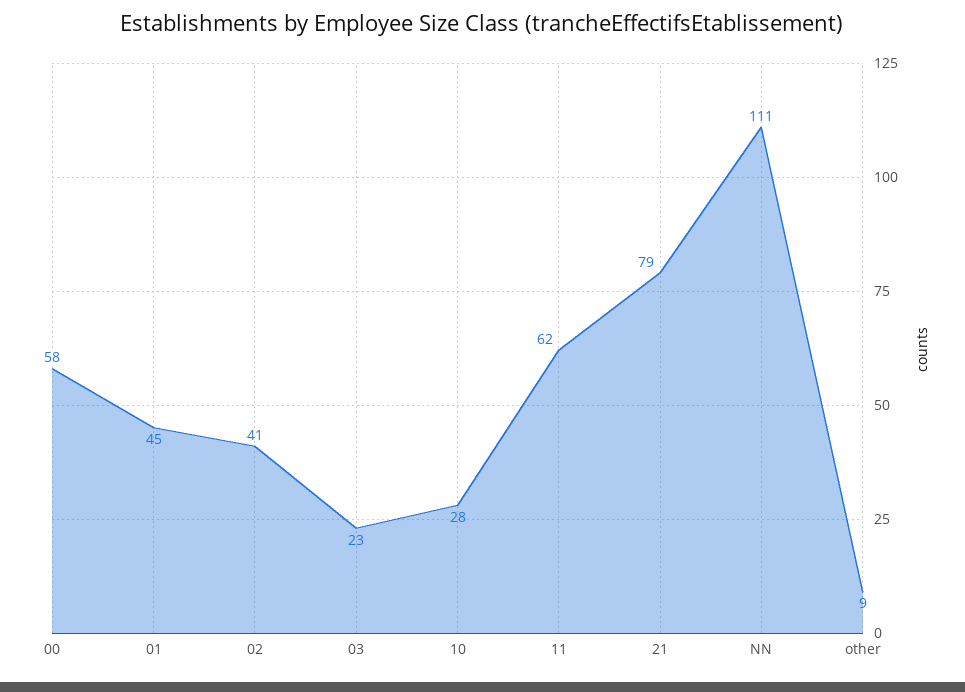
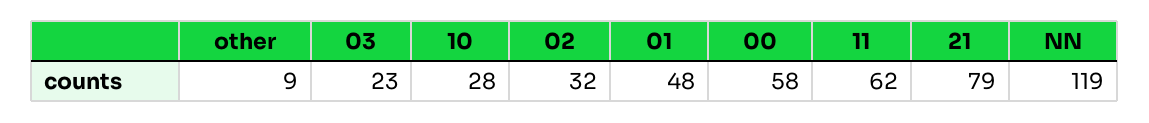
  {
    "00": 58,
-   "01": 45,
+   "01": 48,
-   "02": 41,
+   "02": 32,
    "03": 23,
    "10": 28,
    "11": 62,
    "21": 79,
-   "NN": 111,
+   "NN": 119,
    "other": 9
  }

